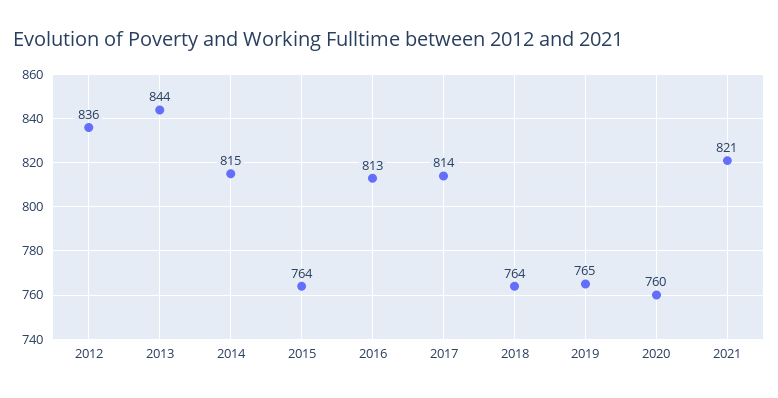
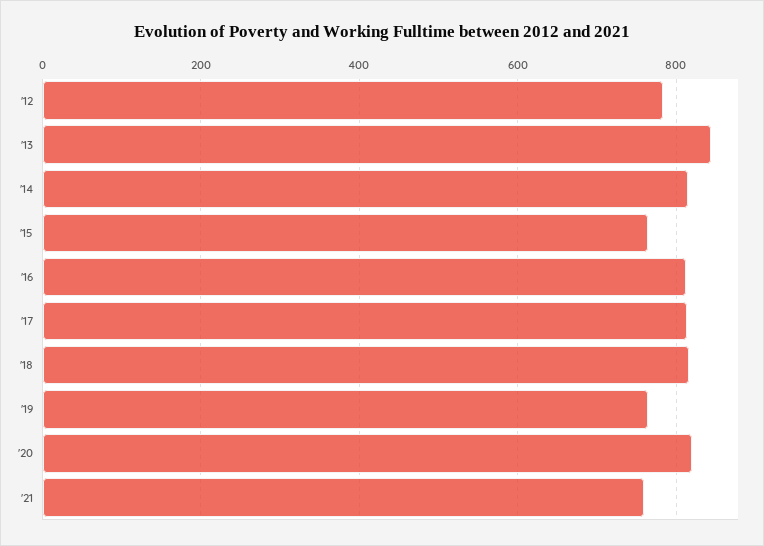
  {
-   "2012": 836,
+   "2012": 780,
    "2013": 844,
    "2014": 815,
    "2015": 764,
    "2016": 813,
    "2017": 814,
-   "2018": 764,
+   "2018": 820,
    "2019": 765,
-   "2020": 760,
+   "2020": 820,
-   "2021": 821
+   "2021": 760
  }

